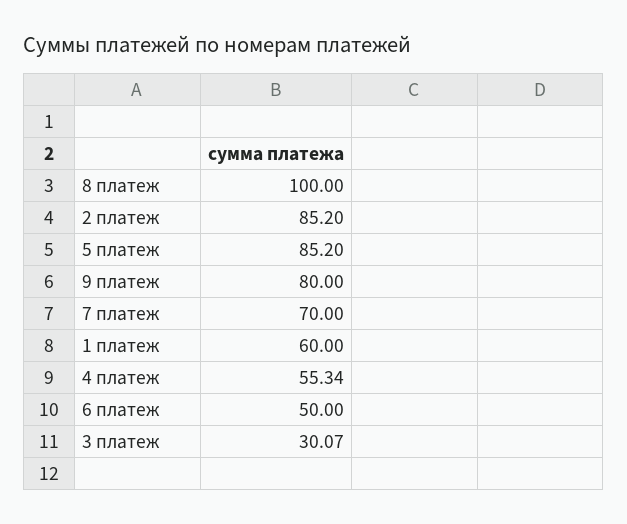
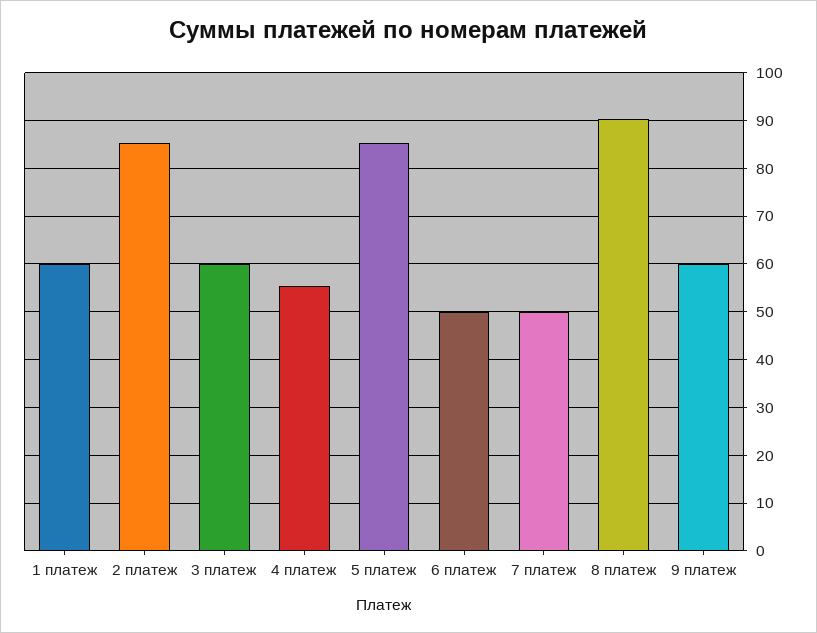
  {
-   "8 платеж": 100,
+   "8 платеж": 90,
    "2 платеж": 85.2,
    "5 платеж": 85.2,
-   "9 платеж": 80,
+   "9 платеж": 60,
-   "7 платеж": 70,
+   "7 платеж": 50,
    "1 платеж": 60,
    "4 платеж": 55.34,
    "6 платеж": 50,
-   "3 платеж": 30.07
+   "3 платеж": 60
  }

